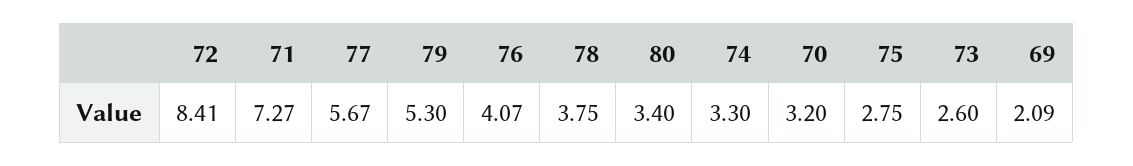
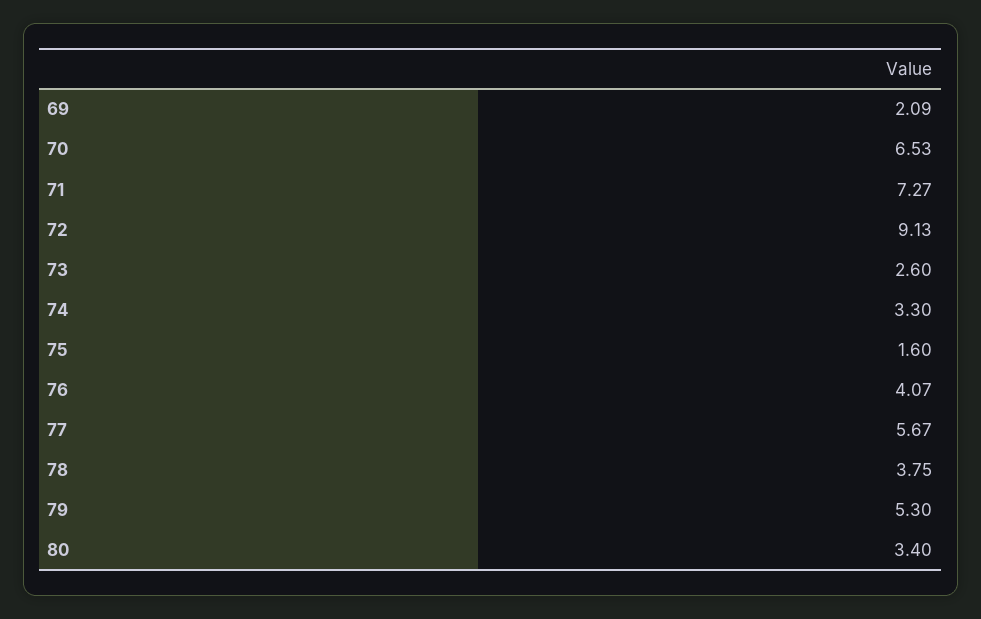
  {
-   "72": 8.41,
+   "72": 9.13,
    "71": 7.27,
    "77": 5.67,
    "79": 5.3,
    "76": 4.07,
    "78": 3.75,
    "80": 3.4,
    "74": 3.3,
-   "70": 3.2,
+   "70": 6.53,
-   "75": 2.75,
+   "75": 1.6,
    "73": 2.6,
    "69": 2.09
  }

